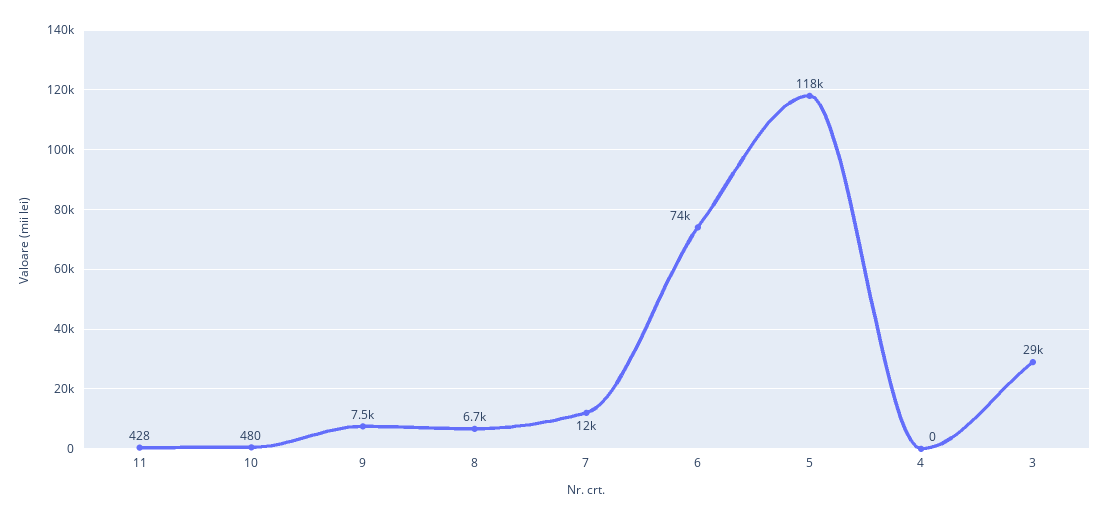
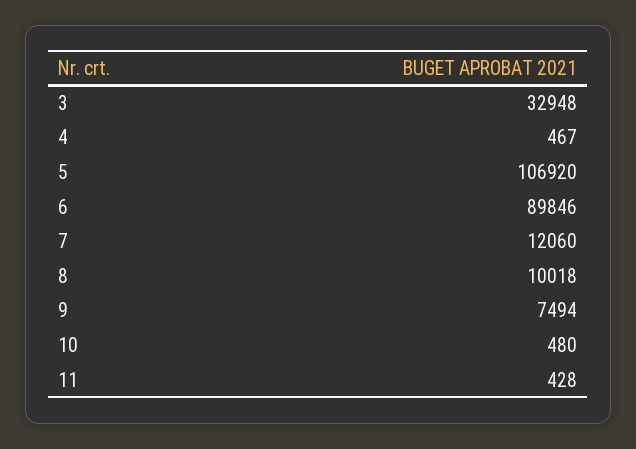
  {
    "11": 428,
    "10": 480,
    "9": 7494,
-   "8": 6700,
+   "8": 10018,
    "7": 12060,
-   "6": 74000,
+   "6": 89846,
-   "5": 118000,
+   "5": 106920,
-   "4": 0,
+   "4": 467,
-   "3": 29000
+   "3": 32948
  }

